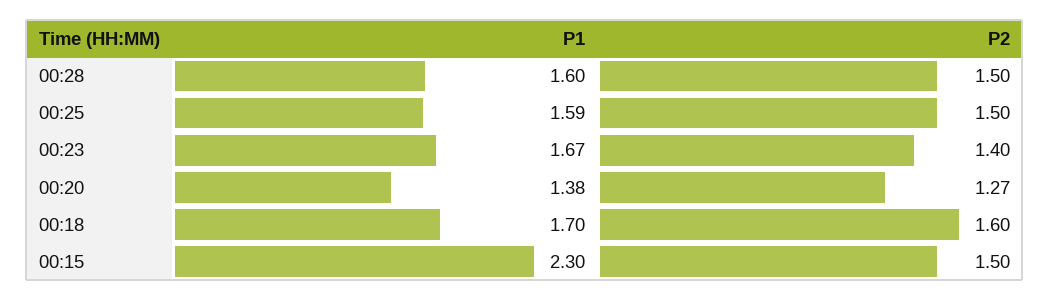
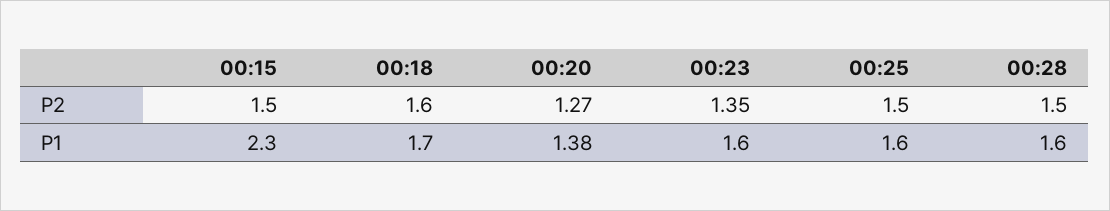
  {
    "P1": {
      "00:28": 1.6,
-     "00:25": 1.59,
+     "00:25": 1.6,
-     "00:23": 1.67,
+     "00:23": 1.6,
      "00:20": 1.38,
      "00:18": 1.7,
      "00:15": 2.3
    },
    "P2": {
      "00:28": 1.5,
      "00:25": 1.5,
-     "00:23": 1.4,
+     "00:23": 1.35,
      "00:20": 1.27,
      "00:18": 1.6,
      "00:15": 1.5
    }
  }

